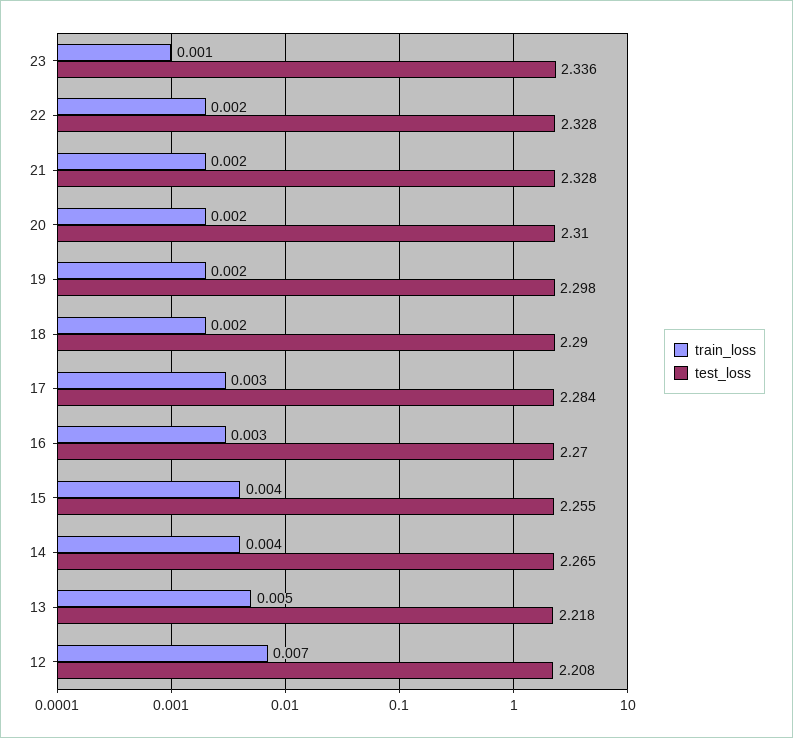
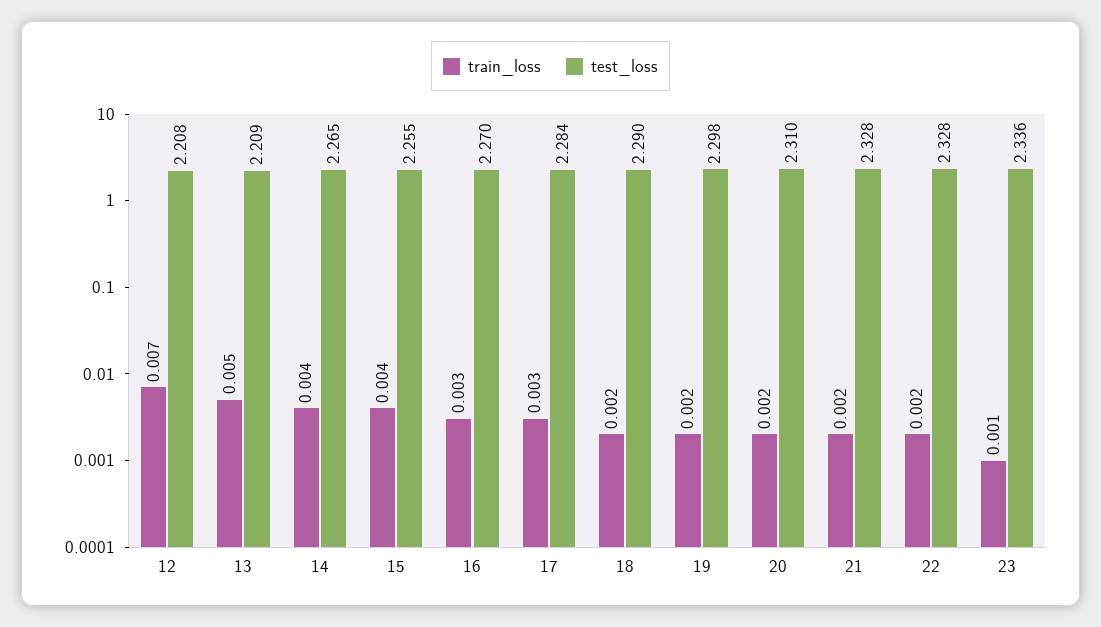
  {
    "train_loss": {
      "23": 0.001,
      "22": 0.002,
      "21": 0.002,
      "20": 0.002,
      "19": 0.002,
      "18": 0.002,
      "17": 0.003,
      "16": 0.003,
      "15": 0.004,
      "14": 0.004,
      "13": 0.005,
      "12": 0.007
    },
    "test_loss": {
      "23": 2.336,
      "22": 2.328,
      "21": 2.328,
      "20": 2.31,
      "19": 2.298,
      "18": 2.29,
      "17": 2.284,
      "16": 2.27,
      "15": 2.255,
      "14": 2.265,
-     "13": 2.218,
+     "13": 2.209,
      "12": 2.208
    }
  }

